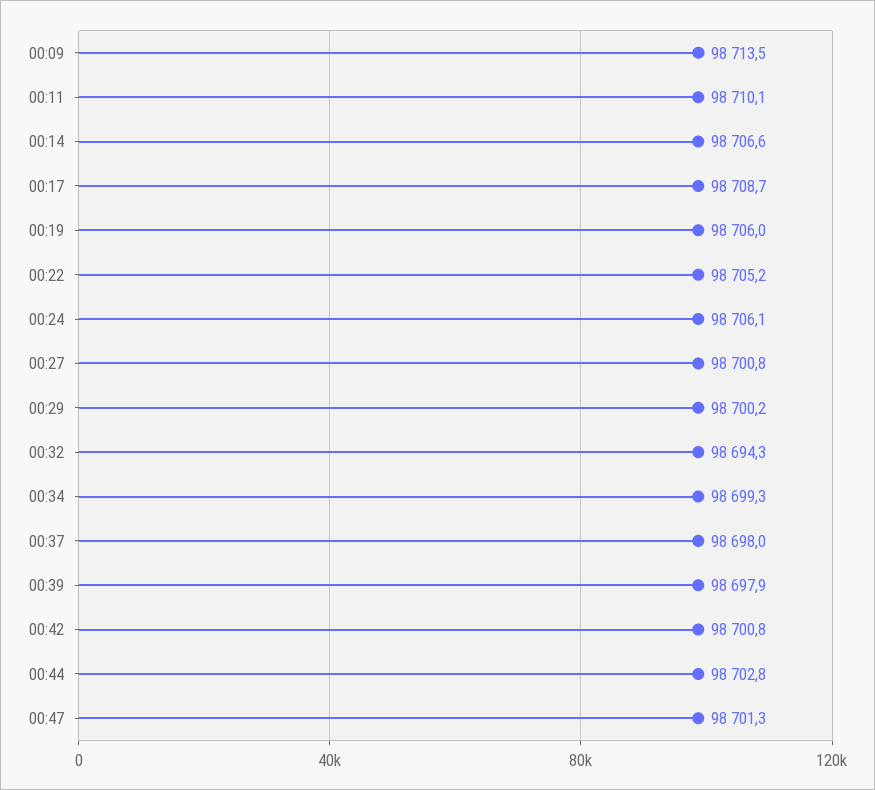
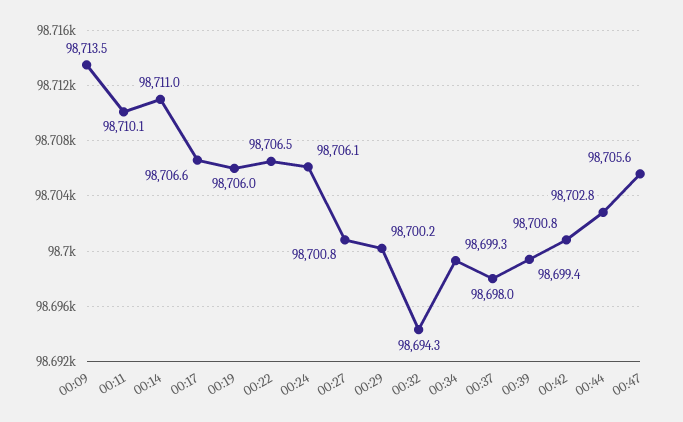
  {
    "00:09": 98713.5,
    "00:11": 98710.1,
-   "00:14": 98706.6,
+   "00:14": 98711,
-   "00:17": 98708.7,
+   "00:17": 98706.6,
    "00:19": 98706,
-   "00:22": 98705.2,
+   "00:22": 98706.5,
    "00:24": 98706.1,
    "00:27": 98700.8,
    "00:29": 98700.2,
    "00:32": 98694.3,
    "00:34": 98699.3,
    "00:37": 98698,
-   "00:39": 98697.9,
+   "00:39": 98699.4,
    "00:42": 98700.8,
    "00:44": 98702.8,
-   "00:47": 98701.3
+   "00:47": 98705.6
  }

